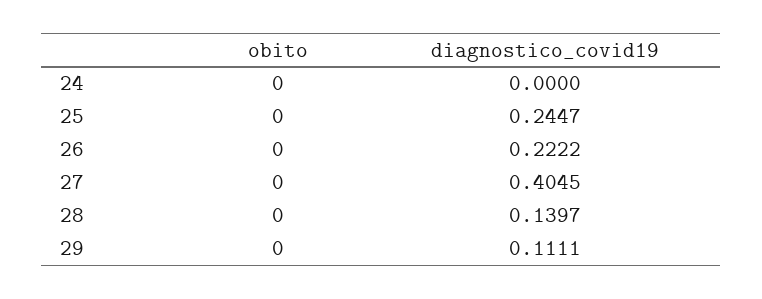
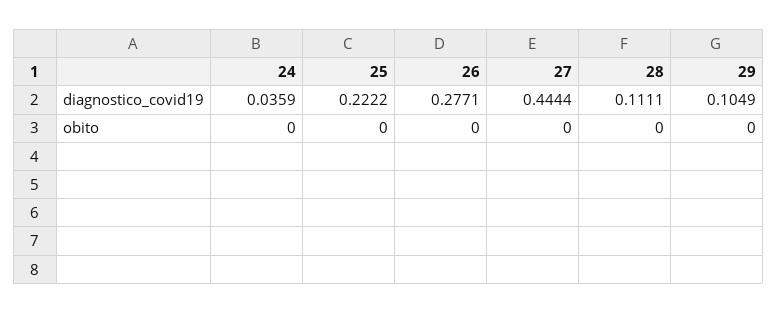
  {
    "obito": {
      "24": 0,
      "25": 0,
      "26": 0,
      "27": 0,
      "28": 0,
      "29": 0
    },
    "diagnostico_covid19": {
-     "24": 0,
+     "24": 0.0359,
-     "25": 0.2447,
+     "25": 0.2222,
-     "26": 0.2222,
+     "26": 0.2771,
-     "27": 0.4045,
+     "27": 0.4444,
-     "28": 0.1397,
+     "28": 0.1111,
-     "29": 0.1111
+     "29": 0.1049
    }
  }

